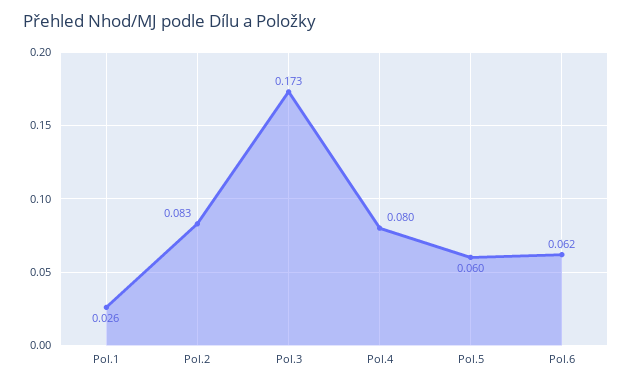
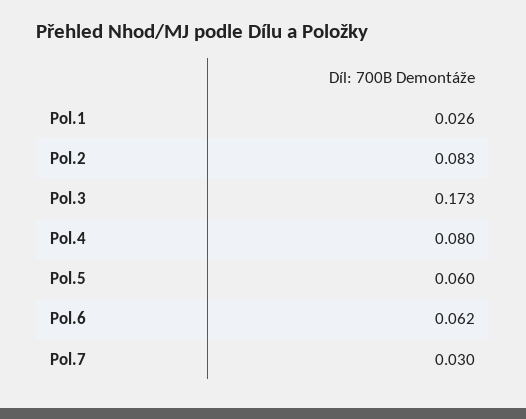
  {
    "Pol.1": 0.026,
    "Pol.2": 0.083,
    "Pol.3": 0.173,
    "Pol.4": 0.08,
    "Pol.5": 0.06,
-   "Pol.6": 0.062
+   "Pol.6": 0.062,
+   "Pol.7": 0.03
  }

